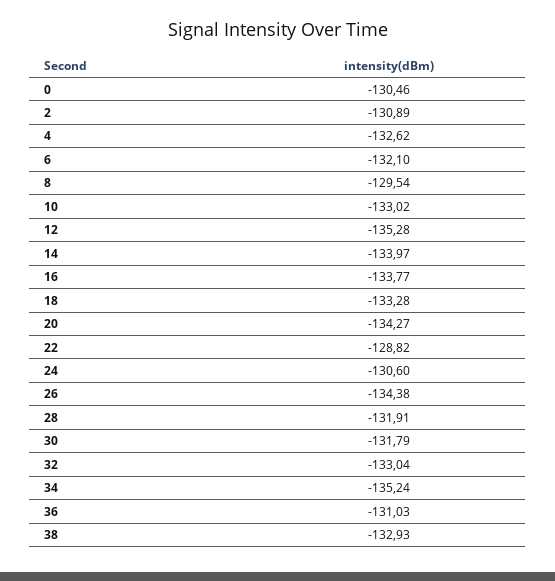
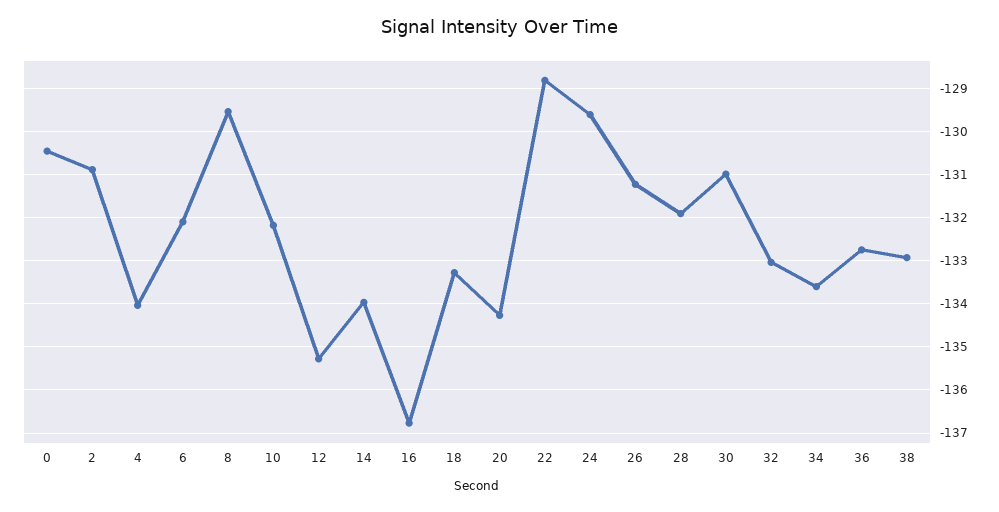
  {
    "0": -130.46,
    "2": -130.89,
-   "4": -132.62,
+   "4": -134,
    "6": -132.1,
    "8": -129.54,
-   "10": -133.02,
+   "10": -132.2,
    "12": -135.28,
    "14": -133.97,
-   "16": -133.77,
+   "16": -136.8,
    "18": -133.28,
    "20": -134.27,
    "22": -128.82,
-   "24": -130.6,
+   "24": -129.6,
-   "26": -134.38,
+   "26": -131.2,
    "28": -131.91,
-   "30": -131.79,
+   "30": -131,
    "32": -133.04,
-   "34": -135.24,
+   "34": -133.6,
-   "36": -131.03,
+   "36": -132.8,
    "38": -132.93
  }

